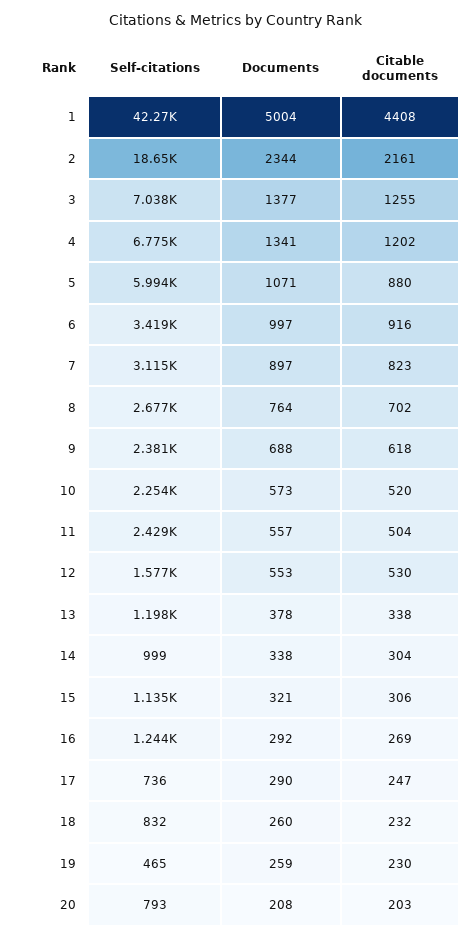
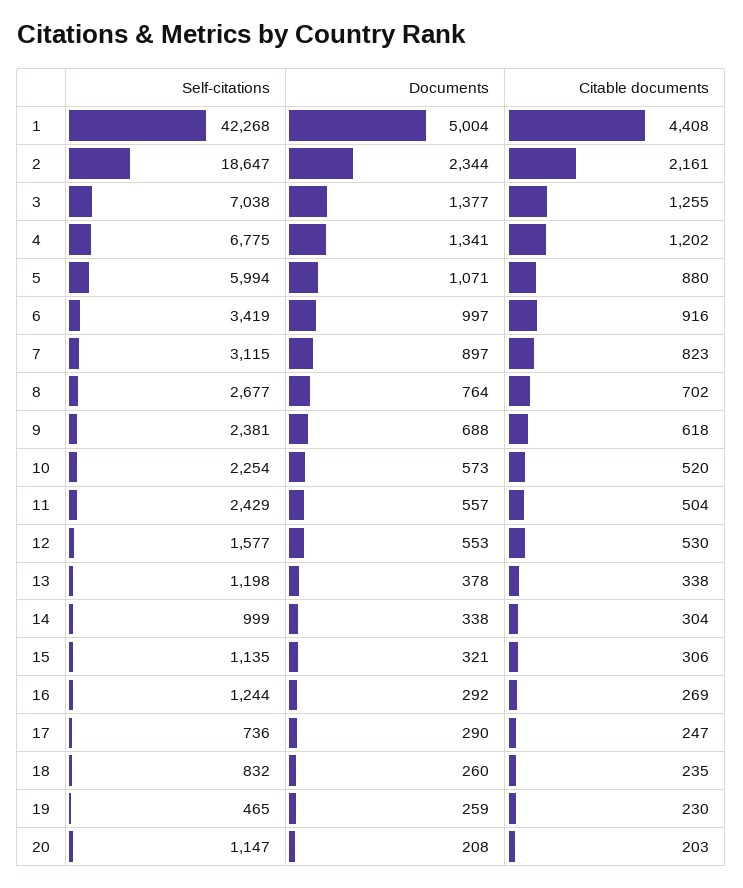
  {
    "Self-citations": {
      "1": 42268,
      "2": 18647,
      "3": 7038,
      "4": 6775,
      "5": 5994,
      "6": 3419,
      "7": 3115,
      "8": 2677,
      "9": 2381,
      "10": 2254,
      "11": 2429,
      "12": 1577,
      "13": 1198,
      "14": 999,
      "15": 1135,
      "16": 1244,
      "17": 736,
      "18": 832,
      "19": 465,
-     "20": 793
+     "20": 1147
    },
    "Documents": {
      "1": 5004,
      "2": 2344,
      "3": 1377,
      "4": 1341,
      "5": 1071,
      "6": 997,
      "7": 897,
      "8": 764,
      "9": 688,
      "10": 573,
      "11": 557,
      "12": 553,
      "13": 378,
      "14": 338,
      "15": 321,
      "16": 292,
      "17": 290,
      "18": 260,
      "19": 259,
      "20": 208
    },
    "Citable documents": {
      "1": 4408,
      "2": 2161,
      "3": 1255,
      "4": 1202,
      "5": 880,
      "6": 916,
      "7": 823,
      "8": 702,
      "9": 618,
      "10": 520,
      "11": 504,
      "12": 530,
      "13": 338,
      "14": 304,
      "15": 306,
      "16": 269,
      "17": 247,
-     "18": 232,
+     "18": 235,
      "19": 230,
      "20": 203
    }
  }

